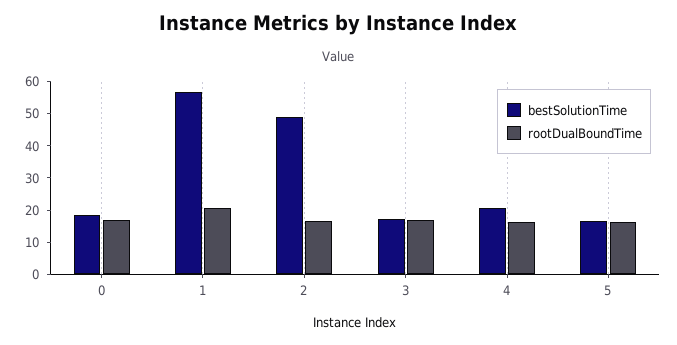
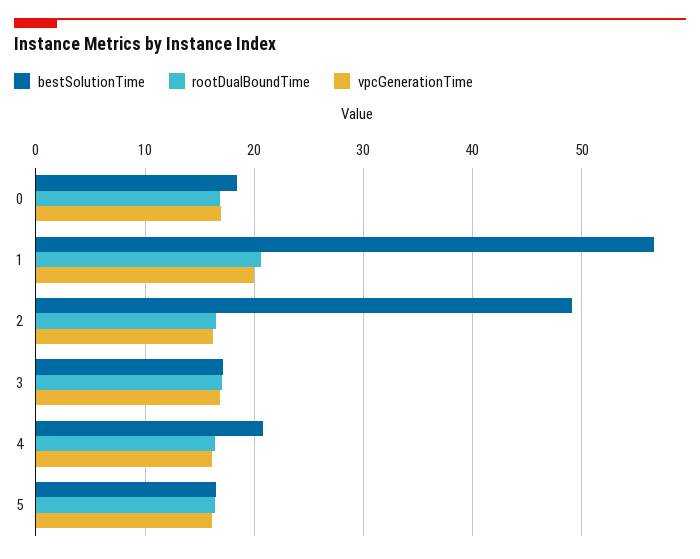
  {
    "bestSolutionTime": {
      "0": 18,
      "1": 57,
      "2": 49,
      "3": 17,
      "4": 21,
      "5": 16
    },
    "rootDualBoundTime": {
      "0": 17,
      "1": 21,
      "2": 16,
      "3": 17,
      "4": 16,
      "5": 16
-   }
+   },
+   "vpcGenerationTime": {
+     "0": 17,
+     "1": 20,
+     "2": 16,
+     "3": 17,
+     "4": 16,
+     "5": 16
+   }
  }

